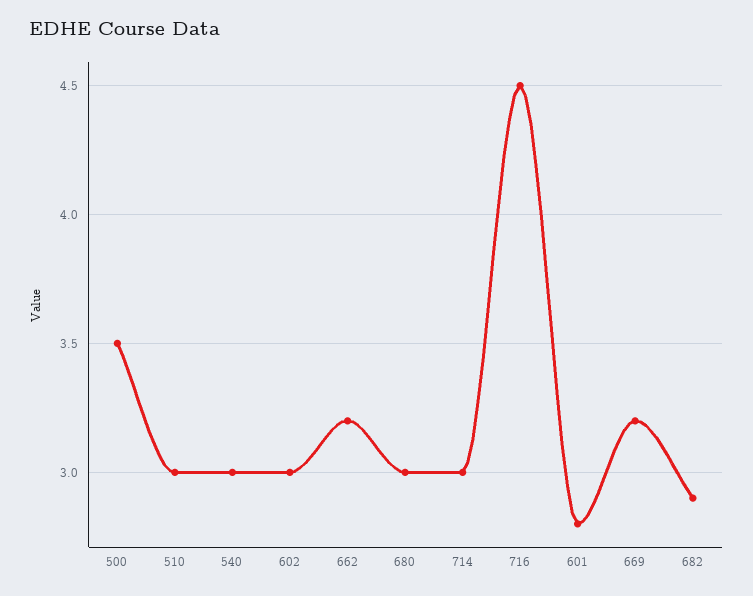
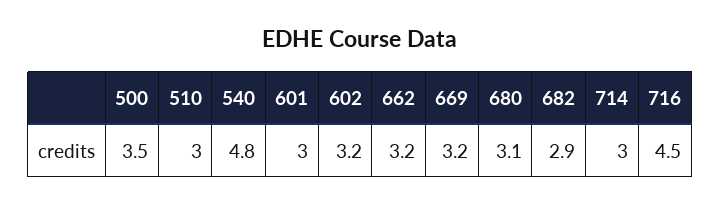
  {
    "500": 3.5,
    "510": 3,
-   "540": 3,
+   "540": 4.8,
-   "602": 3,
+   "602": 3.2,
    "662": 3.2,
-   "680": 3,
+   "680": 3.1,
    "714": 3,
    "716": 4.5,
-   "601": 2.8,
+   "601": 3,
    "669": 3.2,
    "682": 2.9
  }

